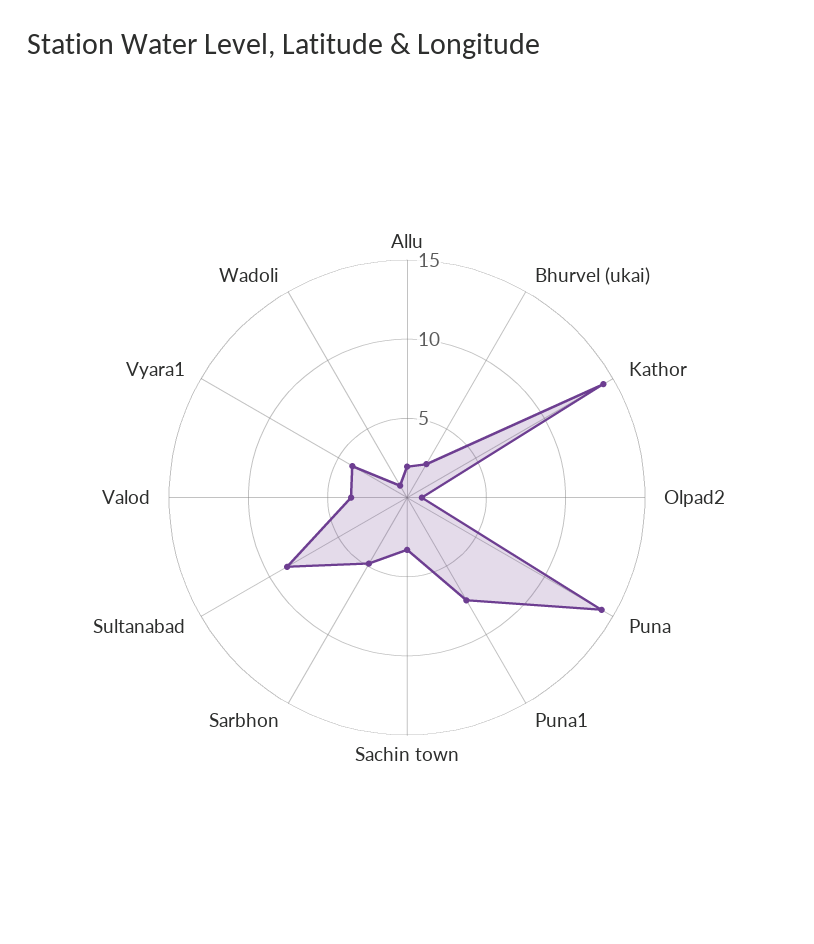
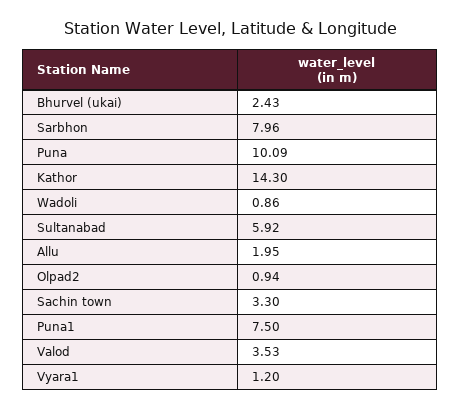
  {
    "Allu": 1.95,
    "Bhurvel (ukai)": 2.43,
    "Kathor": 14.3,
    "Olpad2": 0.94,
-   "Puna": 14,
+   "Puna": 10.09,
    "Puna1": 7.5,
    "Sachin town": 3.3,
-   "Sarbhon": 5,
+   "Sarbhon": 7.96,
-   "Sultanabad": 9,
+   "Sultanabad": 5.92,
    "Valod": 3.53,
-   "Vyara1": 4,
+   "Vyara1": 1.2,
    "Wadoli": 0.86
  }

